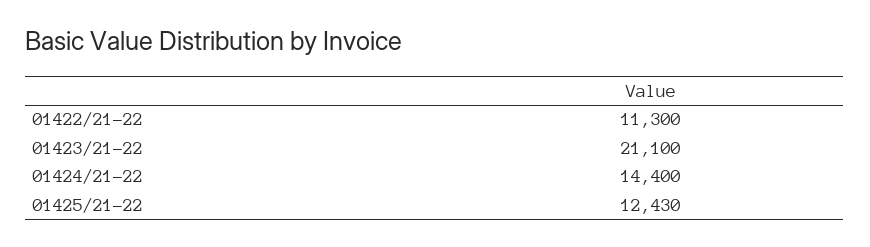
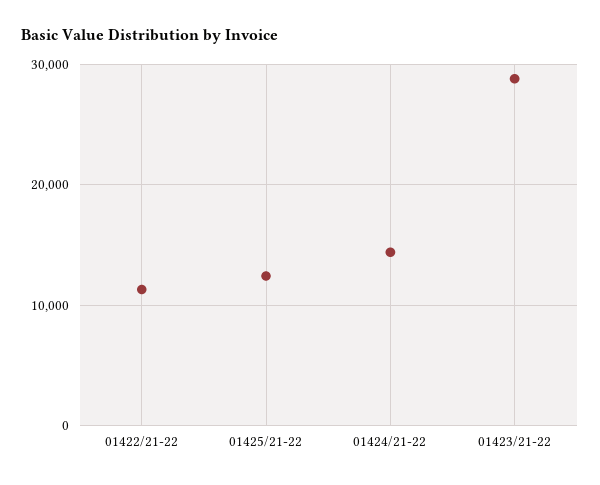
  {
    "01422/21-22": 11300,
-   "01423/21-22": 21100,
+   "01423/21-22": 29000,
    "01424/21-22": 14400,
    "01425/21-22": 12430
  }

